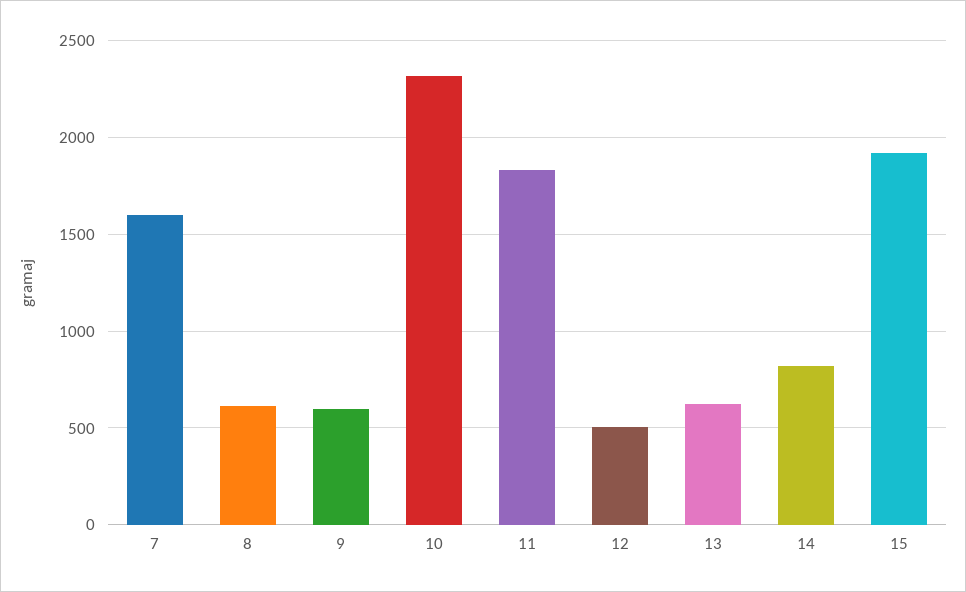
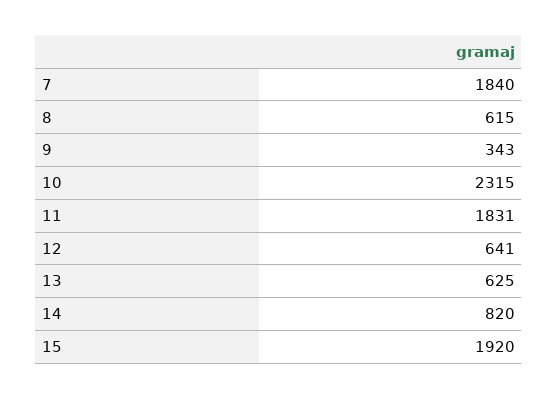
  {
-   "7": 1600,
+   "7": 1840,
    "8": 615,
-   "9": 600,
+   "9": 343,
    "10": 2315,
    "11": 1831,
-   "12": 500,
+   "12": 641,
    "13": 625,
    "14": 820,
    "15": 1920
  }

